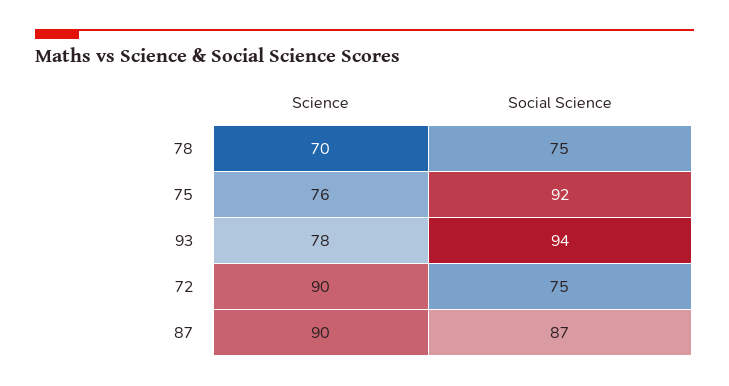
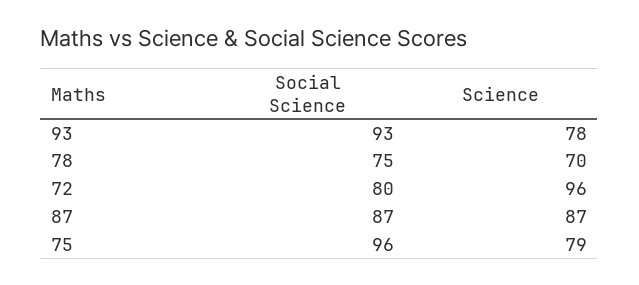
  {
    "Science": {
      "78": 70,
-     "75": 76,
+     "75": 79,
      "93": 78,
-     "72": 90,
+     "72": 96,
-     "87": 90
+     "87": 87
    },
    "Social Science": {
      "78": 75,
-     "75": 92,
+     "75": 96,
-     "93": 94,
+     "93": 93,
-     "72": 75,
+     "72": 80,
      "87": 87
    }
  }

